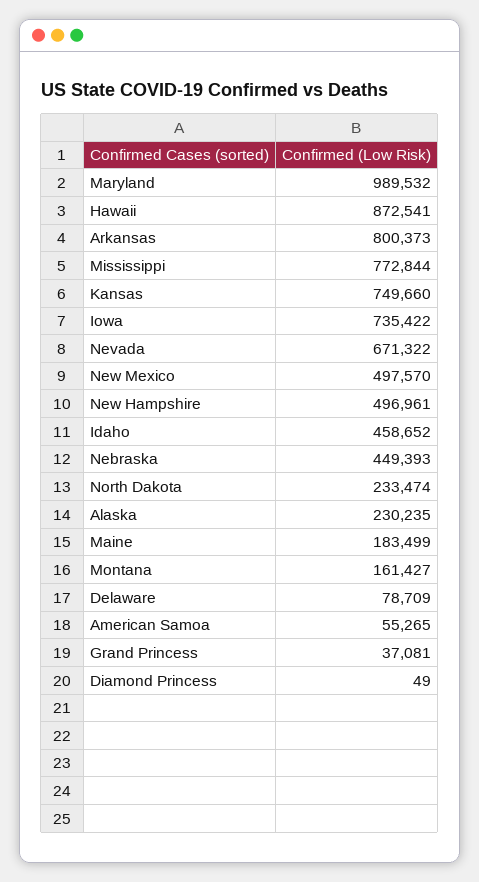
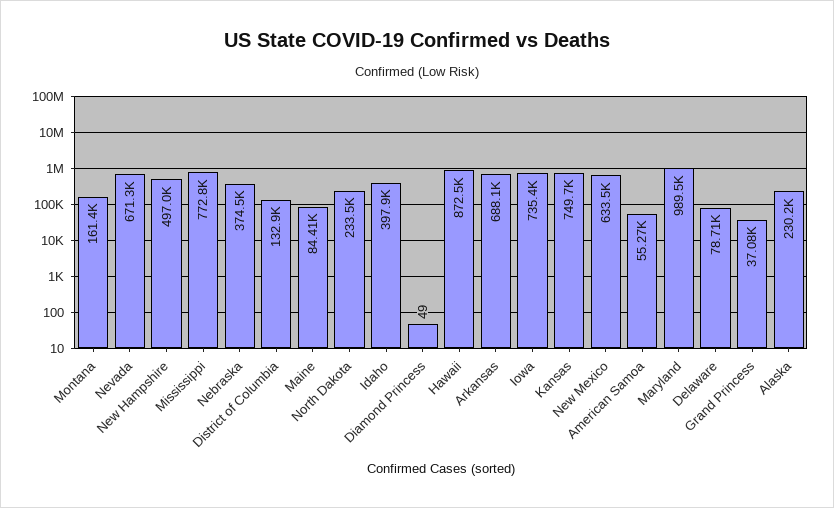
  {
    "Maryland": 989532,
    "Hawaii": 872541,
-   "Arkansas": 800373,
+   "Arkansas": 688100,
    "Mississippi": 772844,
    "Kansas": 749660,
    "Iowa": 735422,
    "Nevada": 671322,
-   "New Mexico": 497570,
+   "New Mexico": 633500,
    "New Hampshire": 496961,
-   "Idaho": 458652,
+   "Idaho": 397900,
-   "Nebraska": 449393,
+   "Nebraska": 374500,
    "North Dakota": 233474,
    "Alaska": 230235,
-   "Maine": 183499,
+   "Maine": 84410,
    "Montana": 161427,
    "Delaware": 78709,
    "American Samoa": 55265,
    "Grand Princess": 37081,
-   "Diamond Princess": 49
+   "Diamond Princess": 49,
+   "District of Columbia": 132900
  }

